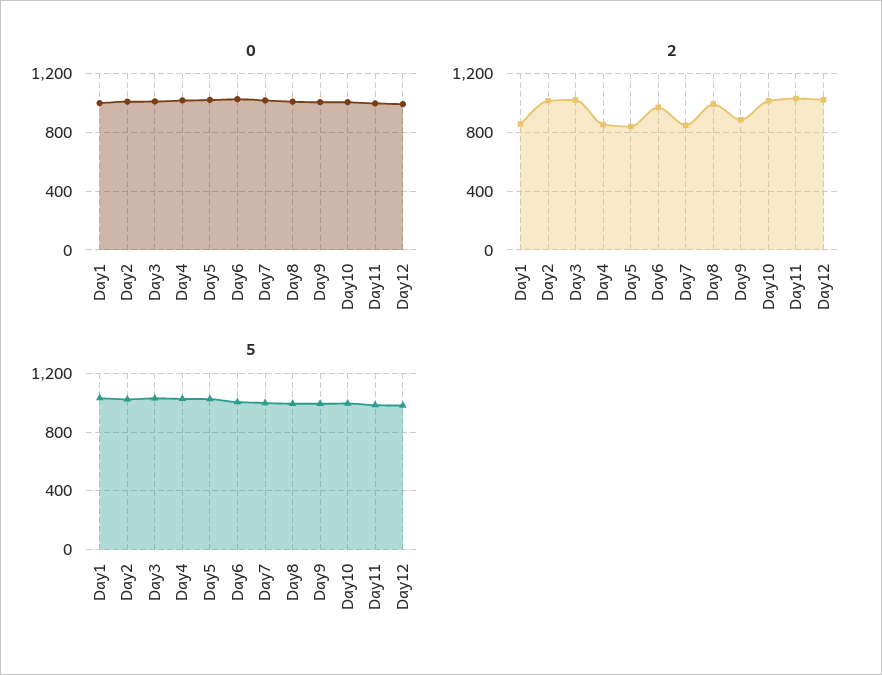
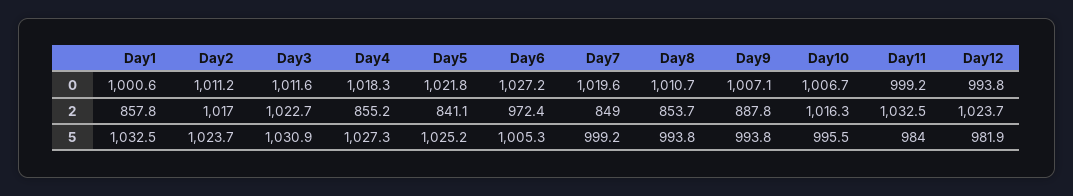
  {
    "0": {
      "Day1": 1000.6,
      "Day2": 1011.2,
      "Day3": 1011.6,
      "Day4": 1018.3,
      "Day5": 1021.8,
      "Day6": 1027.2,
      "Day7": 1019.6,
      "Day8": 1010.7,
      "Day9": 1007.1,
      "Day10": 1006.7,
      "Day11": 999.2,
      "Day12": 993.8
    },
    "2": {
      "Day1": 857.8,
      "Day2": 1017,
      "Day3": 1022.7,
      "Day4": 855.2,
      "Day5": 841.1,
      "Day6": 972.4,
      "Day7": 849,
-     "Day8": 1000,
+     "Day8": 853.7,
      "Day9": 887.8,
      "Day10": 1016.3,
      "Day11": 1032.5,
      "Day12": 1023.7
    },
    "5": {
      "Day1": 1032.5,
      "Day2": 1023.7,
      "Day3": 1030.9,
      "Day4": 1027.3,
      "Day5": 1025.2,
      "Day6": 1005.3,
      "Day7": 999.2,
      "Day8": 993.8,
      "Day9": 993.8,
      "Day10": 995.5,
      "Day11": 984,
      "Day12": 981.9
    }
  }

